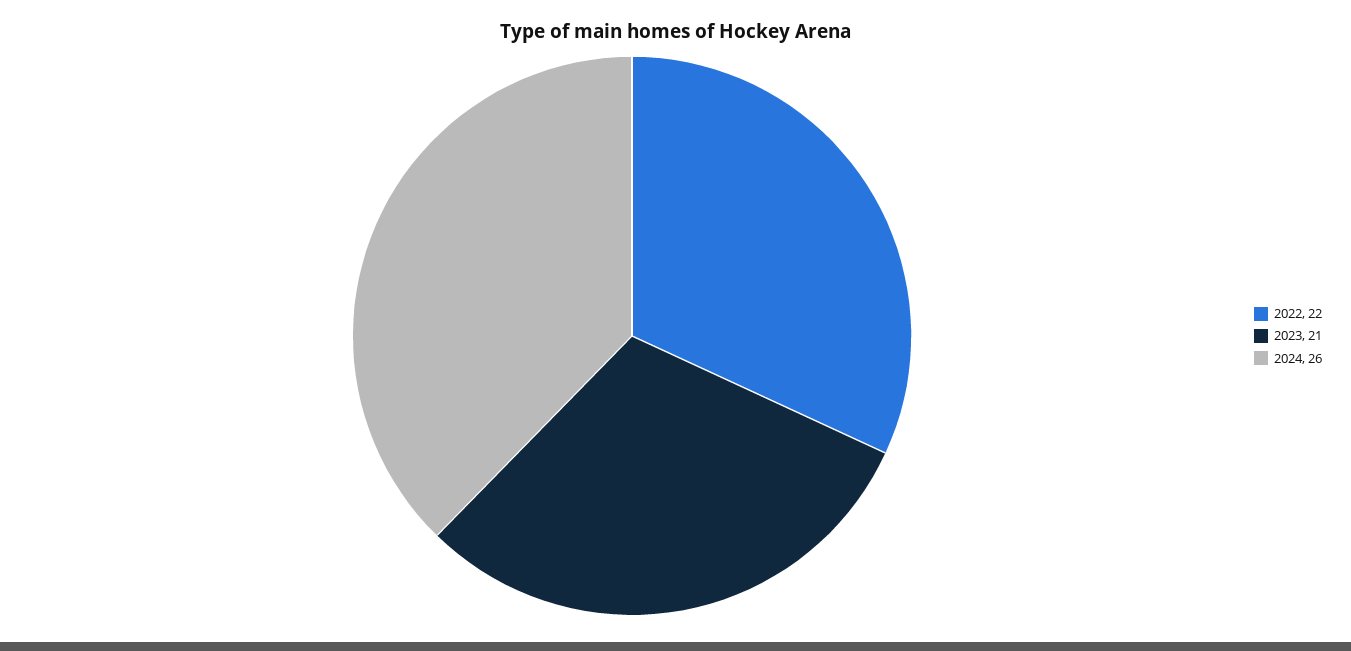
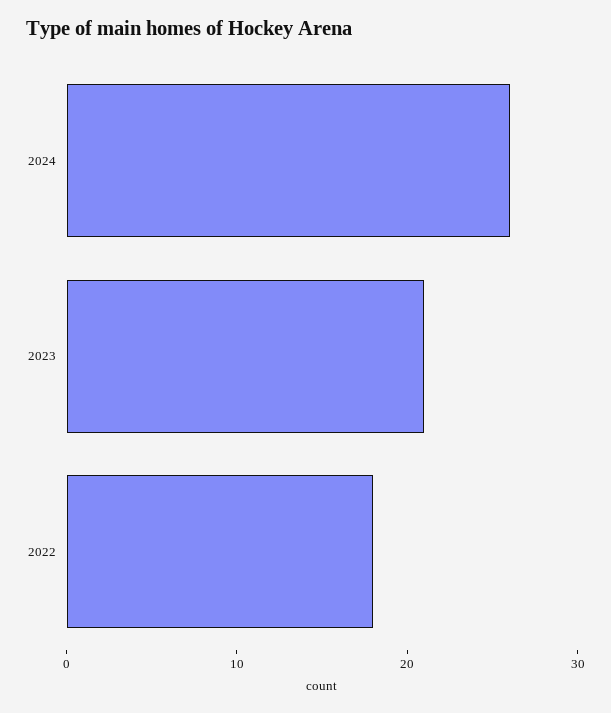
  {
-   "2022": 22,
+   "2022": 18,
    "2023": 21,
    "2024": 26
  }

